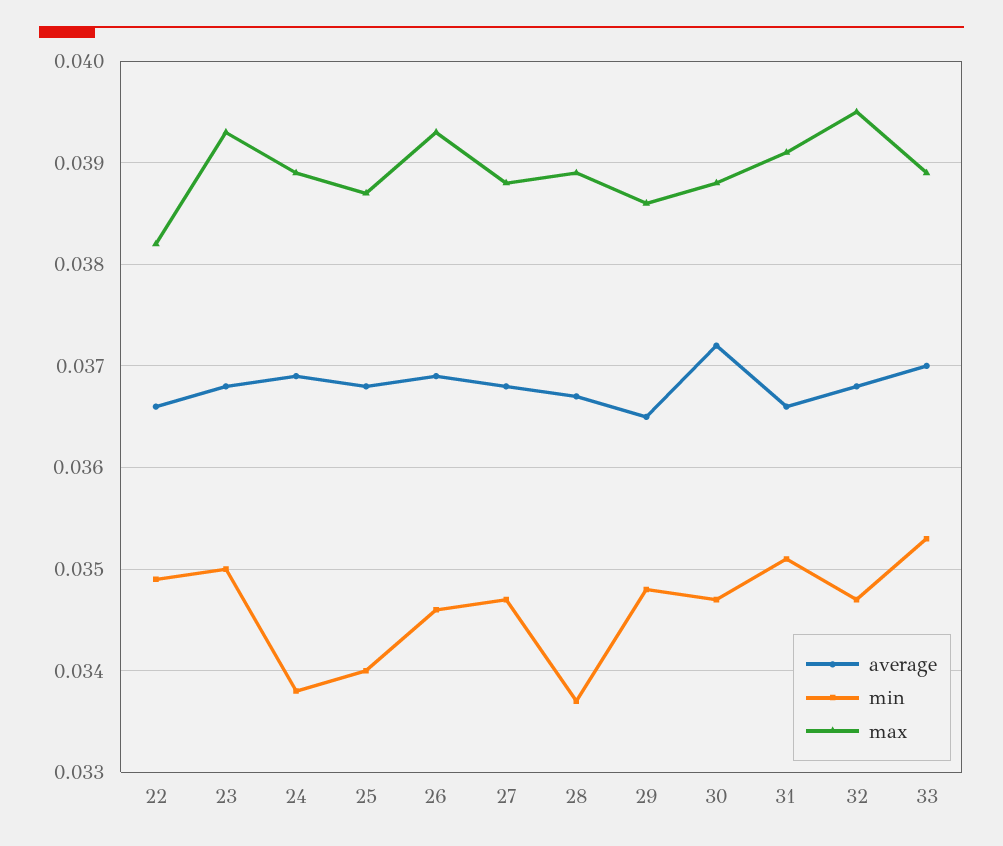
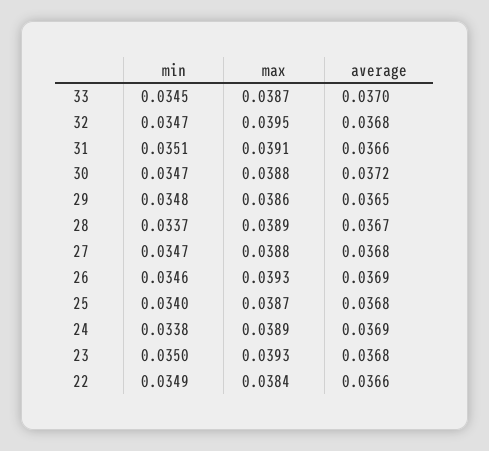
  {
    "average": {
      "22": 0.0366,
      "23": 0.0368,
      "24": 0.0369,
      "25": 0.0368,
      "26": 0.0369,
      "27": 0.0368,
      "28": 0.0367,
      "29": 0.0365,
      "30": 0.0372,
      "31": 0.0366,
      "32": 0.0368,
      "33": 0.037
    },
    "min": {
      "22": 0.0349,
      "23": 0.035,
      "24": 0.0338,
      "25": 0.034,
      "26": 0.0346,
      "27": 0.0347,
      "28": 0.0337,
      "29": 0.0348,
      "30": 0.0347,
      "31": 0.0351,
      "32": 0.0347,
-     "33": 0.0353
+     "33": 0.0345
    },
    "max": {
-     "22": 0.0382,
+     "22": 0.0384,
      "23": 0.0393,
      "24": 0.0389,
      "25": 0.0387,
      "26": 0.0393,
      "27": 0.0388,
      "28": 0.0389,
      "29": 0.0386,
      "30": 0.0388,
      "31": 0.0391,
      "32": 0.0395,
-     "33": 0.0389
+     "33": 0.0387
    }
  }

